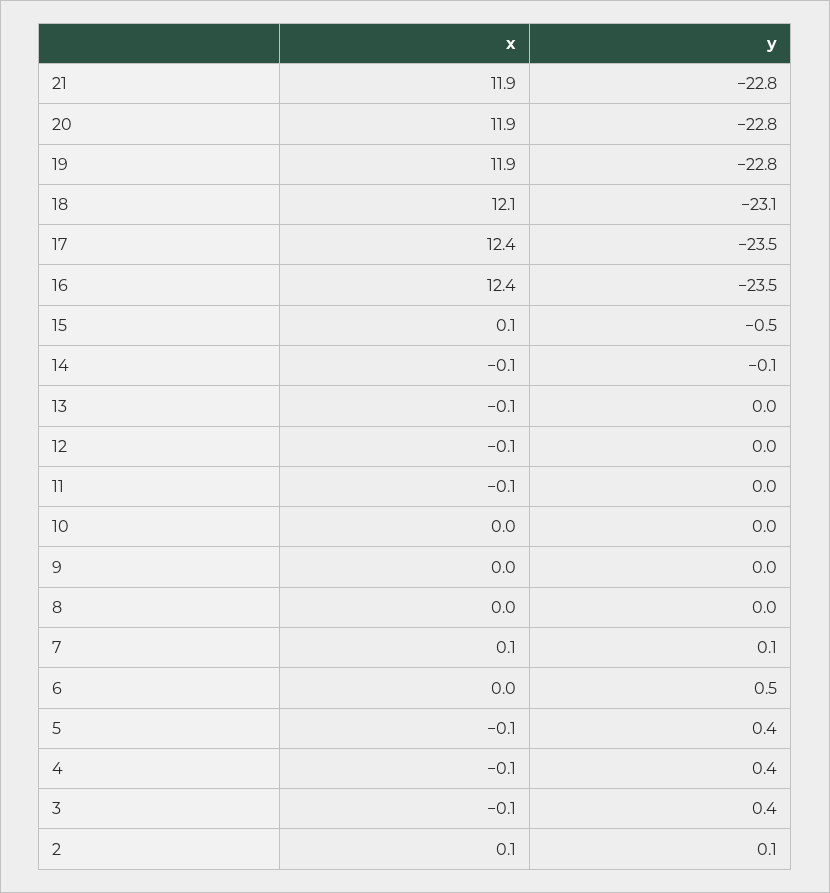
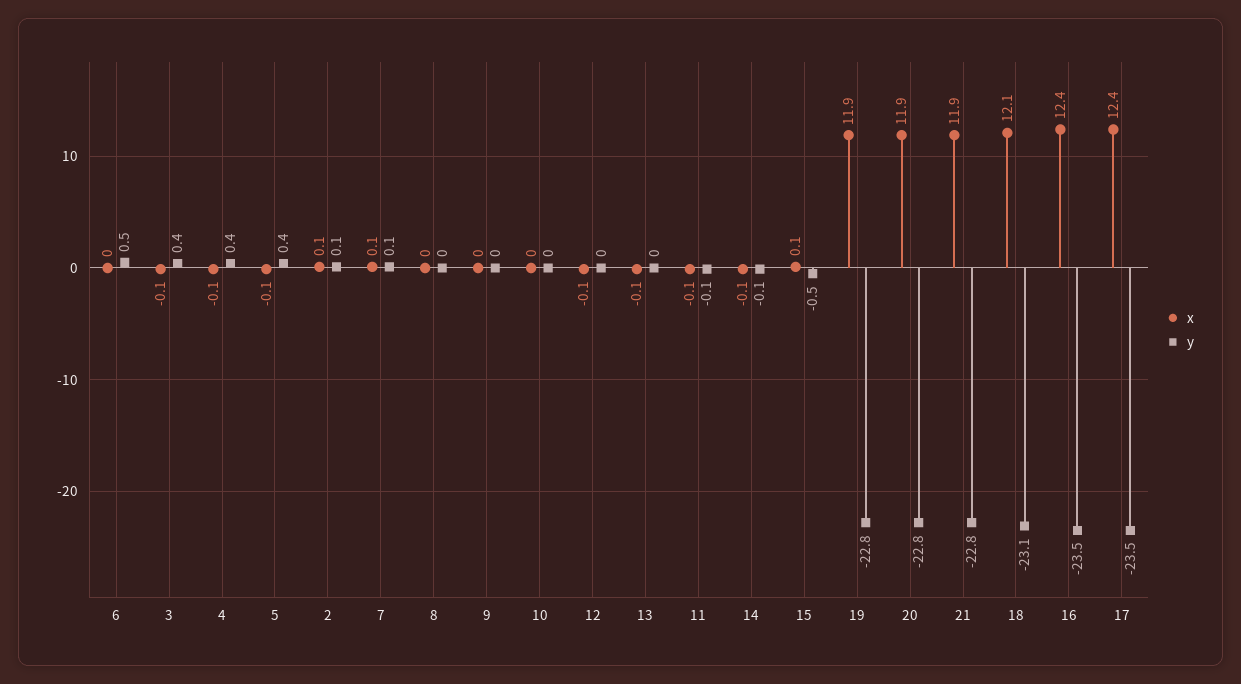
  {
    "x": {
      "21": 11.9,
      "20": 11.9,
      "19": 11.9,
      "18": 12.1,
      "17": 12.4,
      "16": 12.4,
      "15": 0.1,
      "14": -0.1,
      "13": -0.1,
      "12": -0.1,
      "11": -0.1,
      "10": 0,
      "9": 0,
      "8": 0,
      "7": 0.1,
      "6": 0,
      "5": -0.1,
      "4": -0.1,
      "3": -0.1,
      "2": 0.1
    },
    "y": {
      "21": -22.8,
      "20": -22.8,
      "19": -22.8,
      "18": -23.1,
      "17": -23.5,
      "16": -23.5,
      "15": -0.5,
      "14": -0.1,
      "13": 0,
      "12": 0,
-     "11": 0,
+     "11": -0.1,
      "10": 0,
      "9": 0,
      "8": 0,
      "7": 0.1,
      "6": 0.5,
      "5": 0.4,
      "4": 0.4,
      "3": 0.4,
      "2": 0.1
    }
  }

